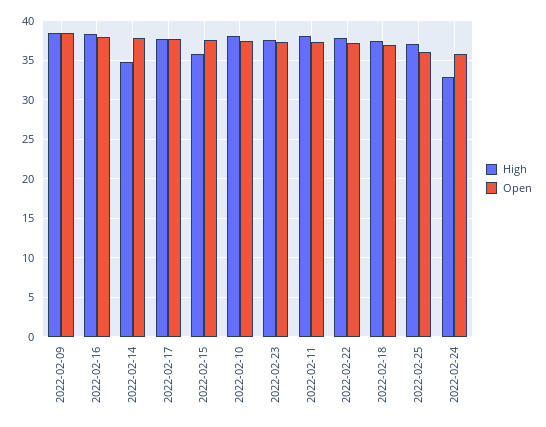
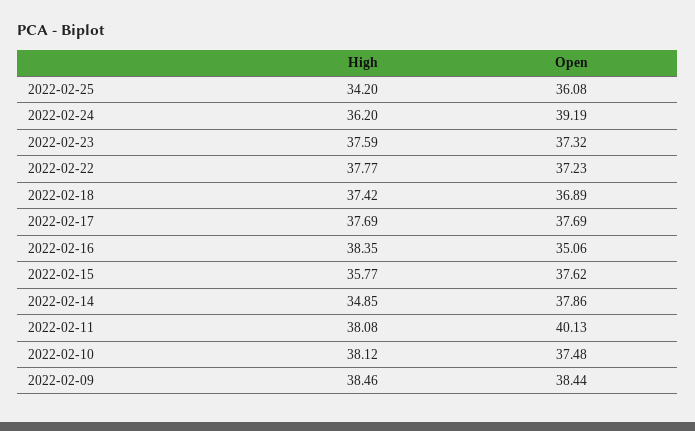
  {
    "High": {
      "2022-02-09": 38.46,
      "2022-02-16": 38.35,
      "2022-02-14": 34.85,
      "2022-02-17": 37.69,
      "2022-02-15": 35.77,
      "2022-02-10": 38.12,
      "2022-02-23": 37.59,
      "2022-02-11": 38.08,
      "2022-02-22": 37.77,
      "2022-02-18": 37.42,
-     "2022-02-25": 37,
+     "2022-02-25": 34.2,
-     "2022-02-24": 33
+     "2022-02-24": 36.2
    },
    "Open": {
      "2022-02-09": 38.44,
-     "2022-02-16": 38,
+     "2022-02-16": 35.06,
      "2022-02-14": 37.86,
      "2022-02-17": 37.69,
      "2022-02-15": 37.62,
      "2022-02-10": 37.48,
      "2022-02-23": 37.32,
-     "2022-02-11": 37,
+     "2022-02-11": 40.13,
      "2022-02-22": 37.23,
      "2022-02-18": 36.89,
      "2022-02-25": 36.08,
-     "2022-02-24": 36
+     "2022-02-24": 39.19
    }
  }

